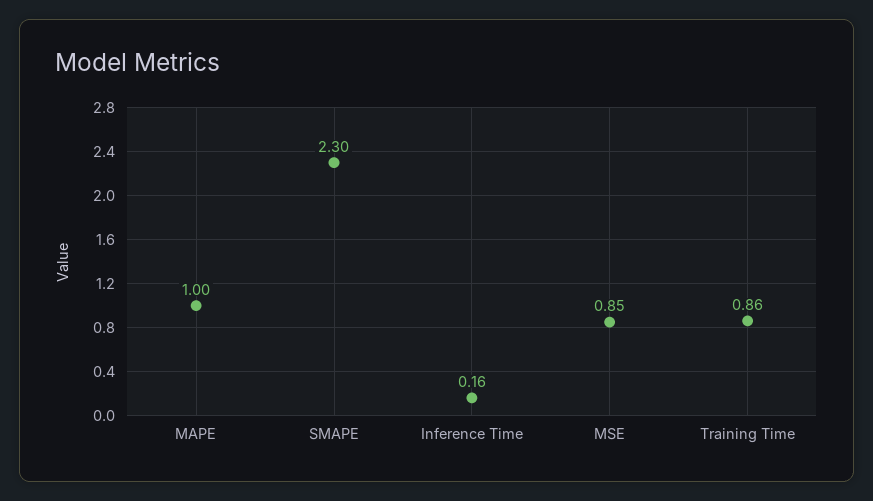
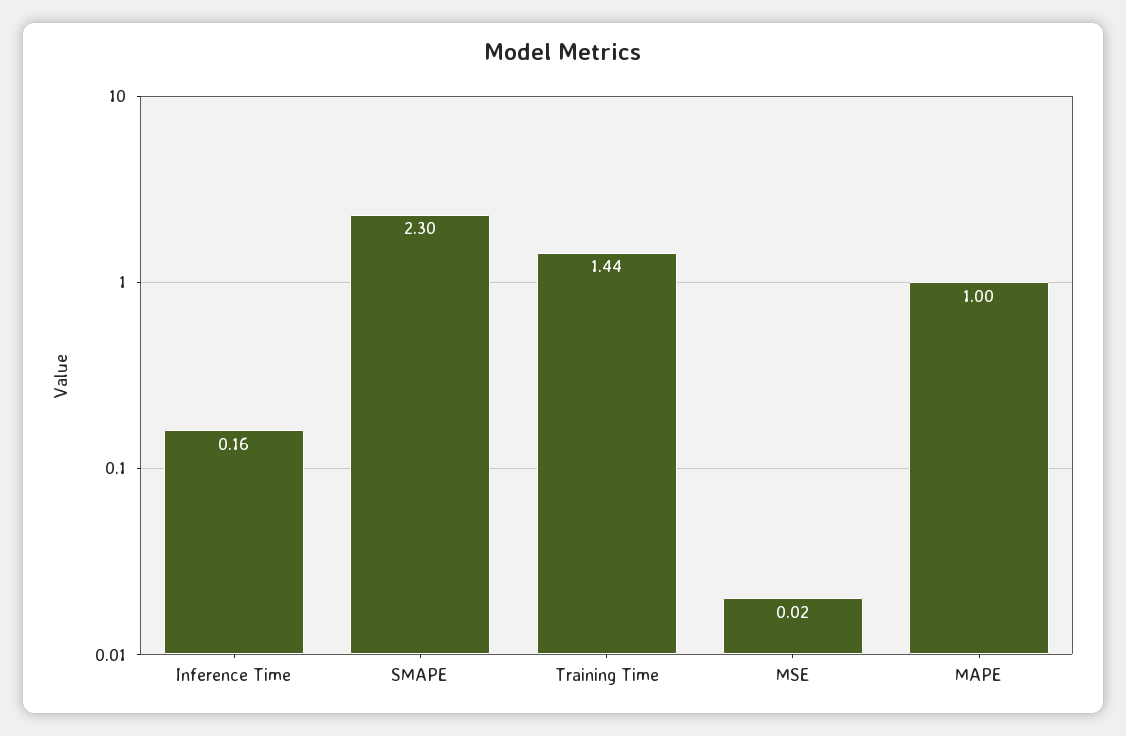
  {
    "MAPE": 1,
    "SMAPE": 2.3,
    "Inference Time": 0.16,
-   "MSE": 0.85,
+   "MSE": 0.02,
-   "Training Time": 0.86
+   "Training Time": 1.44
  }

